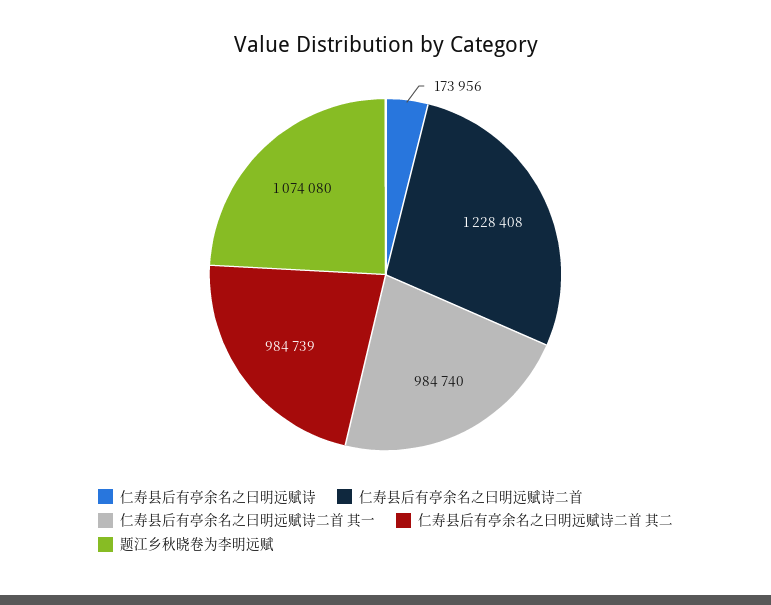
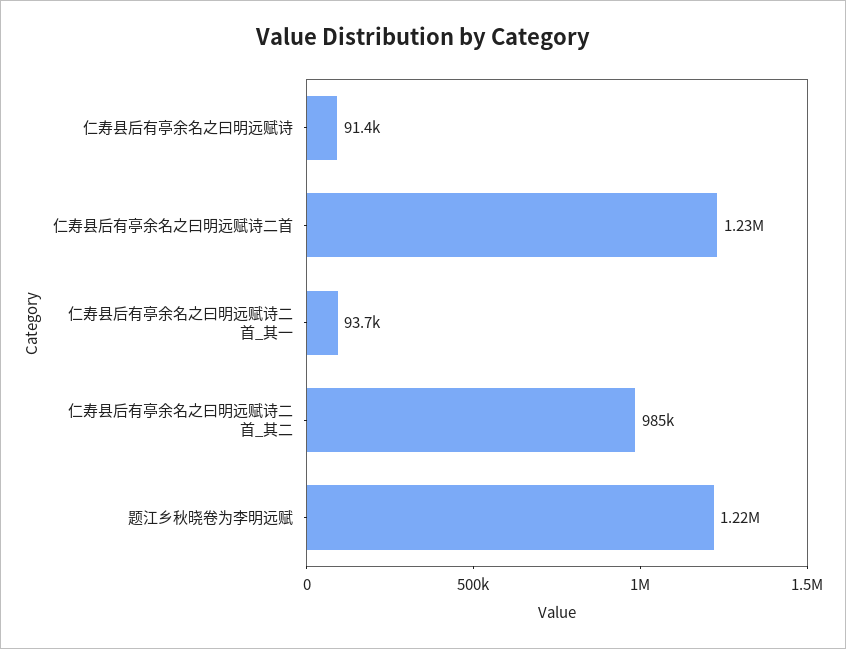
  {
-   "仁寿县后有亭余名之曰明远赋诗": 173956,
+   "仁寿县后有亭余名之曰明远赋诗": 91400,
    "仁寿县后有亭余名之曰明远赋诗二首": 1228408,
-   "仁寿县后有亭余名之曰明远赋诗二首 其一": 984740,
+   "仁寿县后有亭余名之曰明远赋诗二首 其一": 93700,
    "仁寿县后有亭余名之曰明远赋诗二首 其二": 984739,
-   "题江乡秋晓卷为李明远赋": 1074080
+   "题江乡秋晓卷为李明远赋": 1220000
  }

